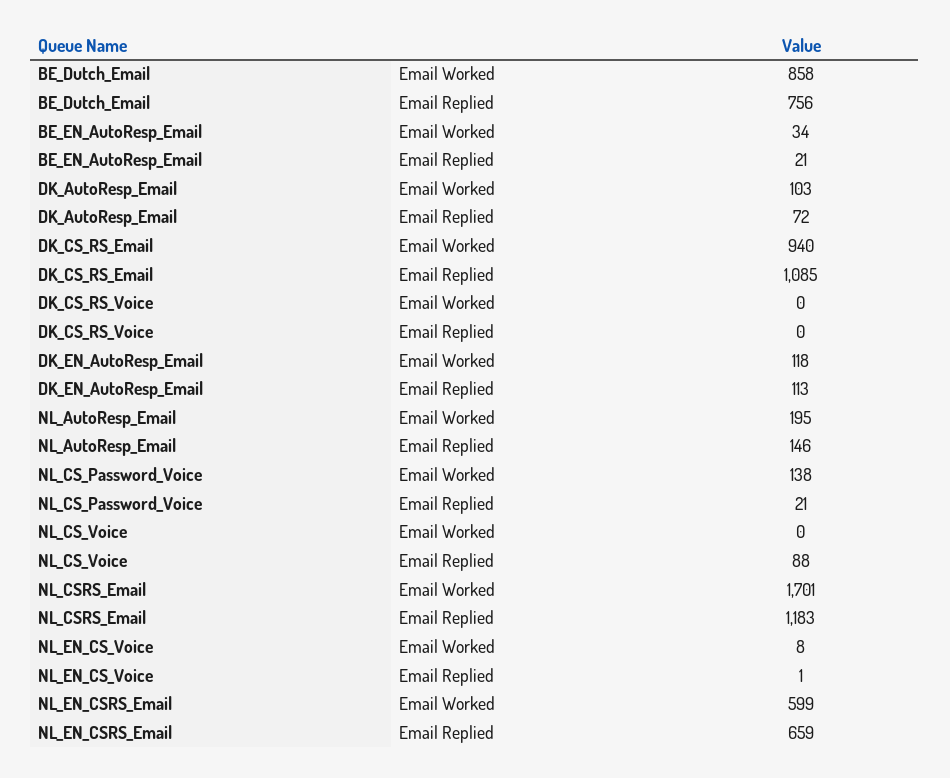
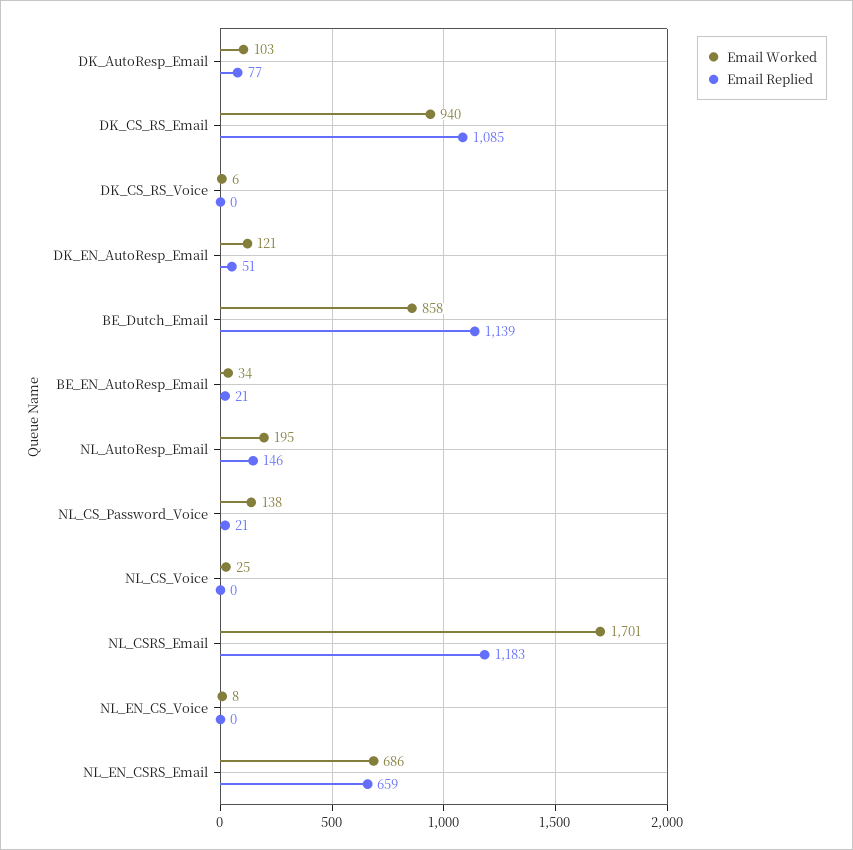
  {
    "Email Worked": {
      "BE_Dutch_Email": 858,
      "BE_EN_AutoResp_Email": 34,
      "DK_AutoResp_Email": 103,
      "DK_CS_RS_Email": 940,
-     "DK_CS_RS_Voice": 0,
+     "DK_CS_RS_Voice": 6,
-     "DK_EN_AutoResp_Email": 118,
+     "DK_EN_AutoResp_Email": 121,
      "NL_AutoResp_Email": 195,
      "NL_CS_Password_Voice": 138,
-     "NL_CS_Voice": 0,
+     "NL_CS_Voice": 25,
      "NL_CSRS_Email": 1701,
      "NL_EN_CS_Voice": 8,
-     "NL_EN_CSRS_Email": 599
+     "NL_EN_CSRS_Email": 686
    },
    "Email Replied": {
-     "BE_Dutch_Email": 756,
+     "BE_Dutch_Email": 1139,
      "BE_EN_AutoResp_Email": 21,
-     "DK_AutoResp_Email": 72,
+     "DK_AutoResp_Email": 77,
      "DK_CS_RS_Email": 1085,
      "DK_CS_RS_Voice": 0,
-     "DK_EN_AutoResp_Email": 113,
+     "DK_EN_AutoResp_Email": 51,
      "NL_AutoResp_Email": 146,
      "NL_CS_Password_Voice": 21,
-     "NL_CS_Voice": 88,
+     "NL_CS_Voice": 0,
      "NL_CSRS_Email": 1183,
-     "NL_EN_CS_Voice": 1,
+     "NL_EN_CS_Voice": 0,
      "NL_EN_CSRS_Email": 659
    }
  }

